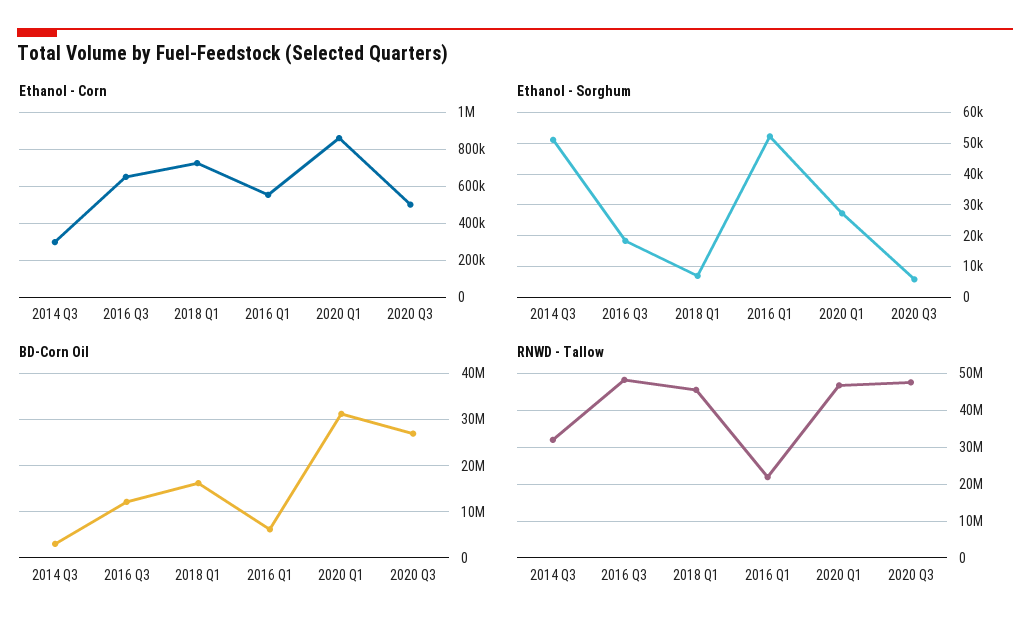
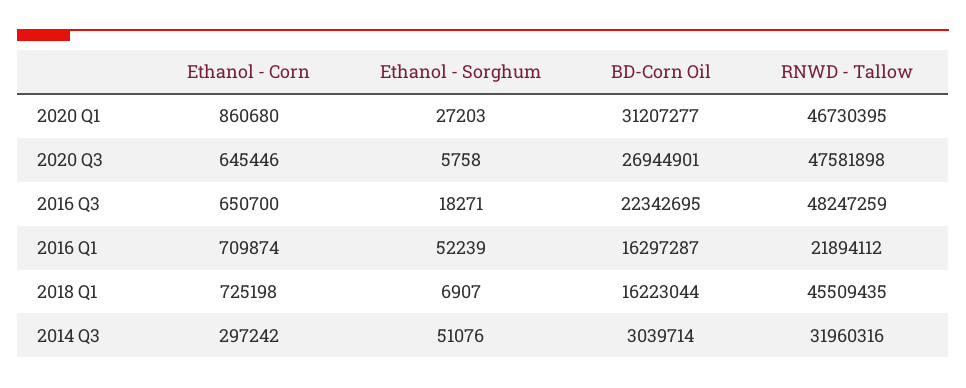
  {
    "Ethanol - Corn": {
      "2014 Q3": 297242,
      "2016 Q3": 650700,
      "2018 Q1": 725198,
-     "2016 Q1": 550000,
+     "2016 Q1": 709874,
      "2020 Q1": 860680,
-     "2020 Q3": 500000
+     "2020 Q3": 645446
    },
    "Ethanol - Sorghum": {
      "2014 Q3": 51076,
      "2016 Q3": 18271,
      "2018 Q1": 6907,
      "2016 Q1": 52239,
      "2020 Q1": 27203,
      "2020 Q3": 5758
    },
    "BD-Corn Oil": {
      "2014 Q3": 3039714,
-     "2016 Q3": 12000000,
+     "2016 Q3": 22342695,
      "2018 Q1": 16223044,
-     "2016 Q1": 6000000,
+     "2016 Q1": 16297287,
      "2020 Q1": 31207277,
      "2020 Q3": 26944901
    },
    "RNWD - Tallow": {
      "2014 Q3": 31960316,
      "2016 Q3": 48247259,
      "2018 Q1": 45509435,
      "2016 Q1": 21894112,
      "2020 Q1": 46730395,
      "2020 Q3": 47581898
    }
  }

